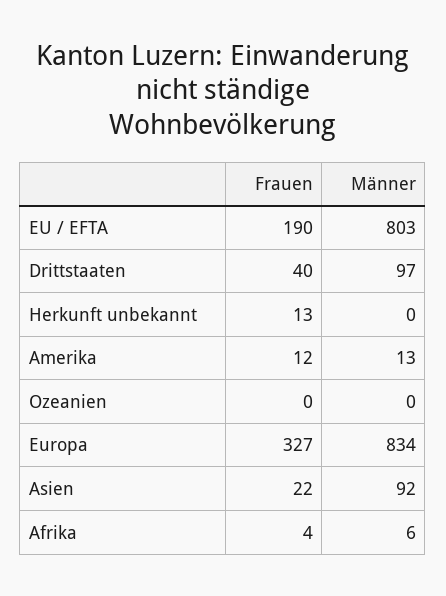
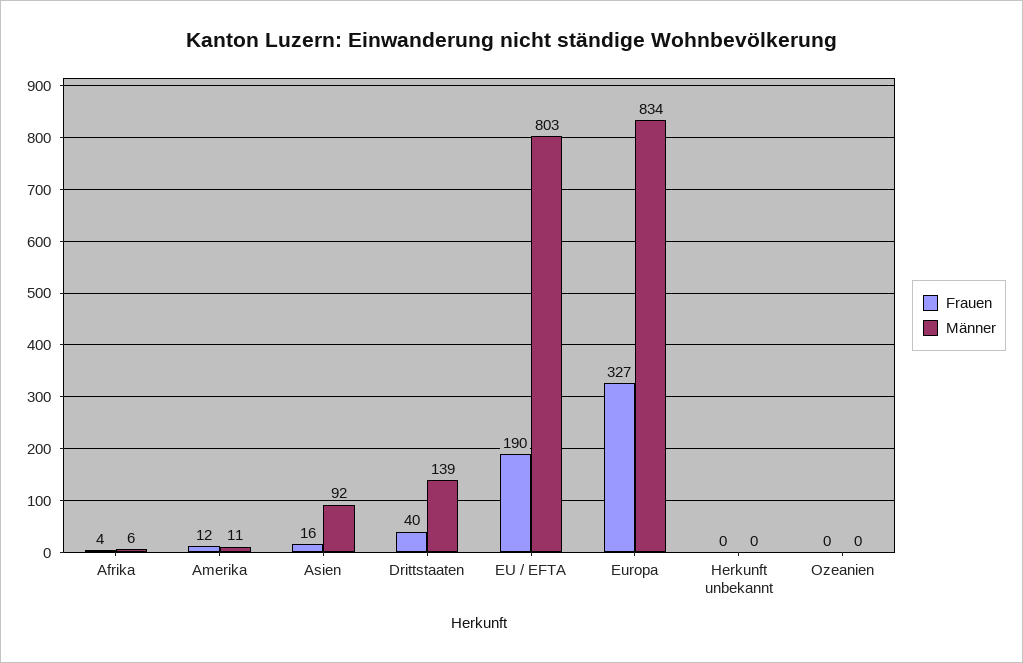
  {
    "Frauen": {
      "EU / EFTA": 190,
      "Drittstaaten": 40,
-     "Herkunft unbekannt": 13,
+     "Herkunft unbekannt": 0,
      "Amerika": 12,
      "Ozeanien": 0,
      "Europa": 327,
-     "Asien": 22,
+     "Asien": 16,
      "Afrika": 4
    },
    "Männer": {
      "EU / EFTA": 803,
-     "Drittstaaten": 97,
+     "Drittstaaten": 139,
      "Herkunft unbekannt": 0,
-     "Amerika": 13,
+     "Amerika": 11,
      "Ozeanien": 0,
      "Europa": 834,
      "Asien": 92,
      "Afrika": 6
    }
  }

